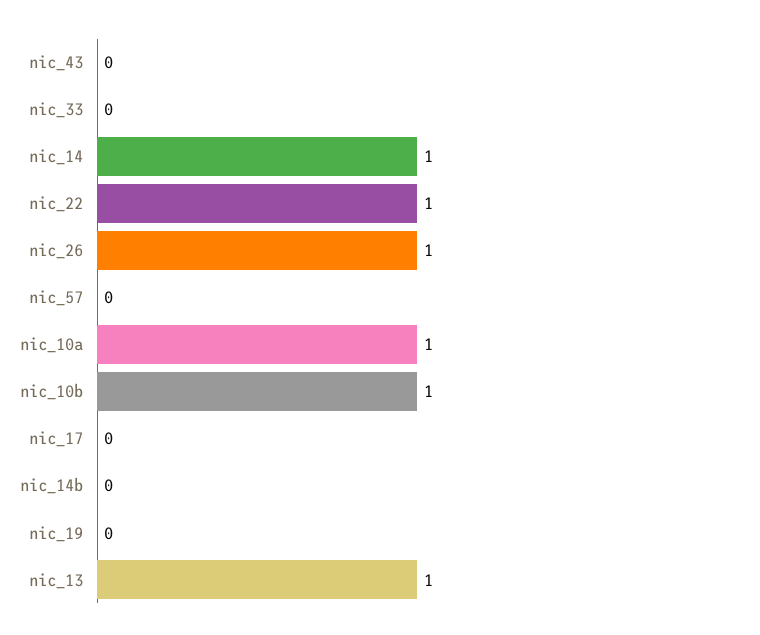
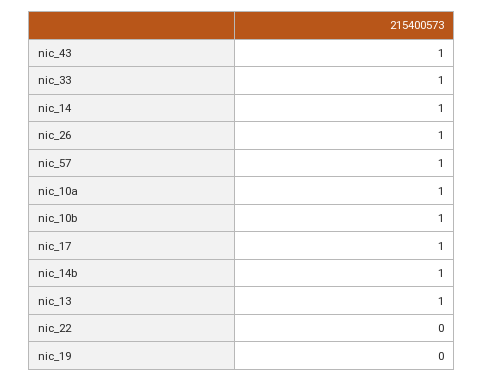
  {
-   "nic_43": 0,
+   "nic_43": 1,
-   "nic_33": 0,
+   "nic_33": 1,
    "nic_14": 1,
-   "nic_22": 1,
+   "nic_22": 0,
    "nic_26": 1,
-   "nic_57": 0,
+   "nic_57": 1,
    "nic_10a": 1,
    "nic_10b": 1,
-   "nic_17": 0,
+   "nic_17": 1,
-   "nic_14b": 0,
+   "nic_14b": 1,
    "nic_19": 0,
    "nic_13": 1
  }

